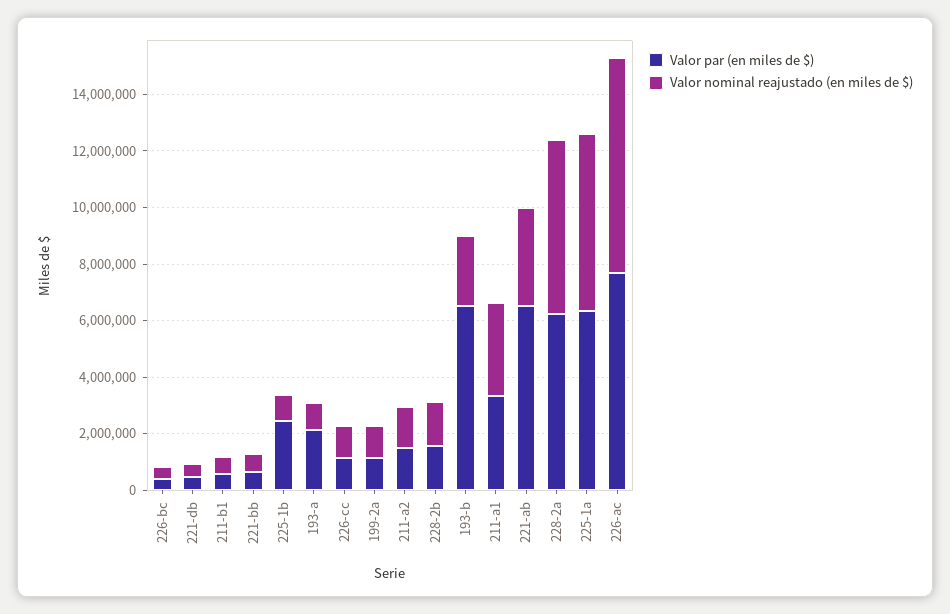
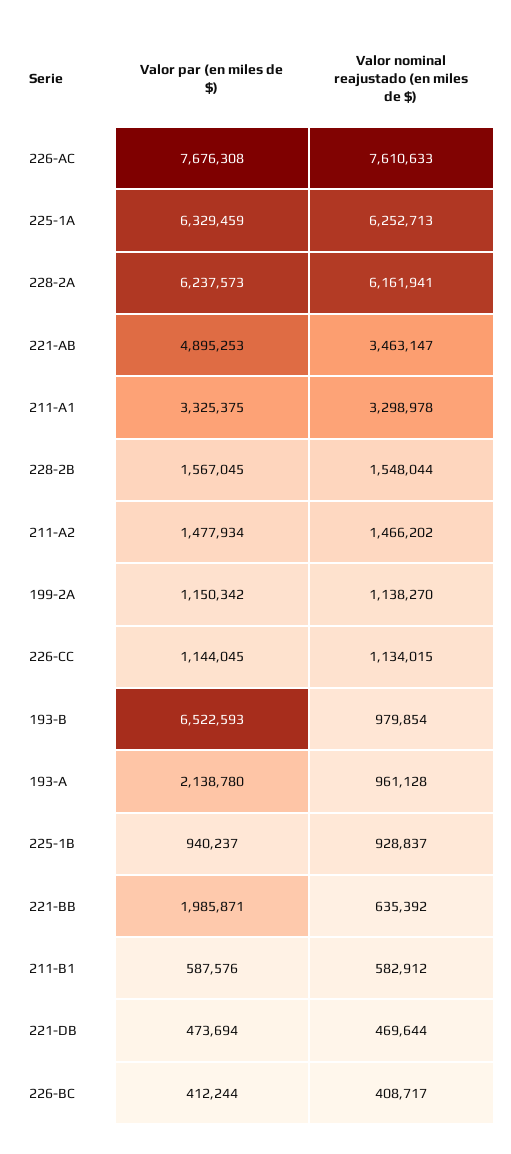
  {
    "Valor par (en miles de $)": {
      "226-bc": 412244,
      "221-db": 473694,
      "211-b1": 587576,
-     "221-bb": 500000,
+     "221-bb": 1985871,
-     "225-1b": 2500000,
+     "225-1b": 940237,
      "193-a": 2138780,
      "226-cc": 1144045,
      "199-2a": 1150342,
      "211-a2": 1477934,
      "228-2b": 1567045,
      "193-b": 6522593,
      "211-a1": 3325375,
-     "221-ab": 6500000,
+     "221-ab": 4895253,
      "228-2a": 6237573,
      "225-1a": 6329459,
      "226-ac": 7676308
    },
    "Valor nominal reajustado (en miles de $)": {
      "226-bc": 408717,
      "221-db": 469644,
      "211-b1": 582912,
      "221-bb": 635392,
      "225-1b": 928837,
      "193-a": 961128,
      "226-cc": 1134015,
      "199-2a": 1138270,
      "211-a2": 1466202,
      "228-2b": 1548044,
-     "193-b": 2500000,
+     "193-b": 979854,
      "211-a1": 3298978,
      "221-ab": 3463147,
      "228-2a": 6161941,
      "225-1a": 6252713,
      "226-ac": 7610633
    }
  }

